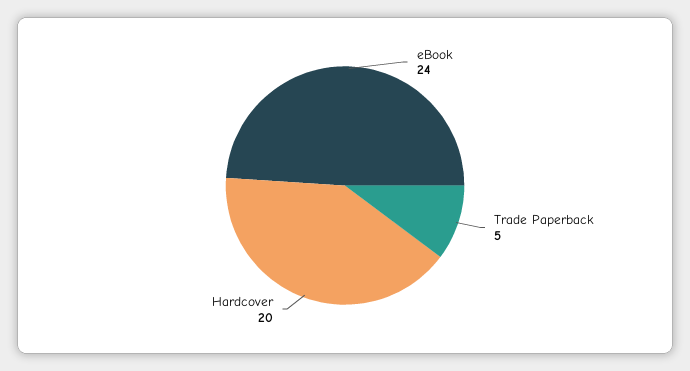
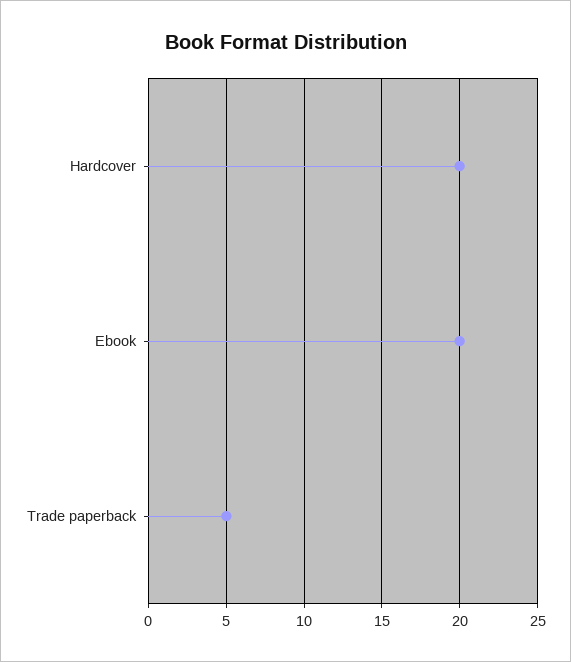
  {
-   "eBook": 24,
+   "eBook": 20,
    "Trade Paperback": 5,
    "Hardcover": 20
  }

